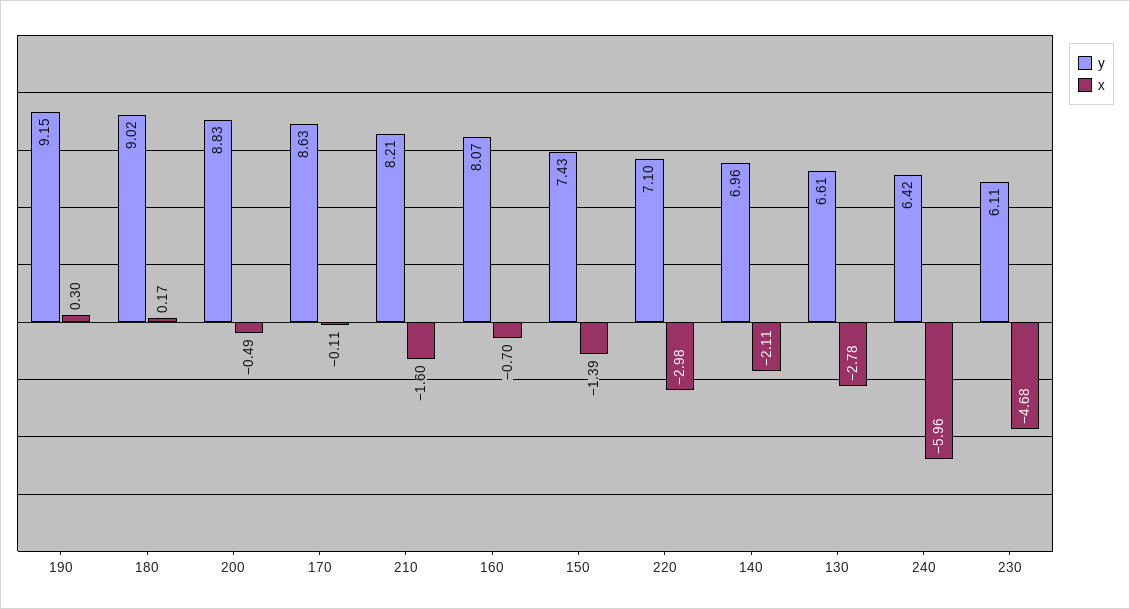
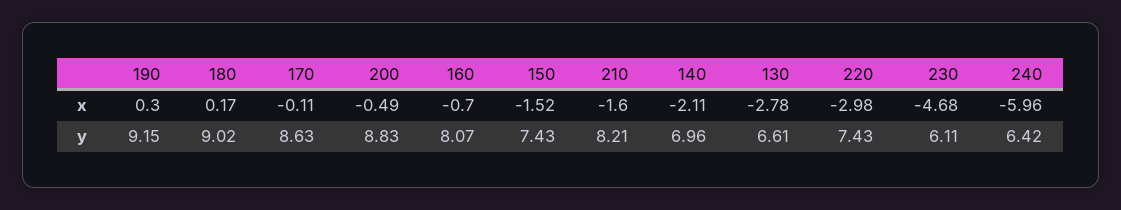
  {
    "y": {
      "190": 9.15,
      "180": 9.02,
      "200": 8.83,
      "170": 8.63,
      "210": 8.21,
      "160": 8.07,
      "150": 7.43,
-     "220": 7.1,
+     "220": 7.43,
      "140": 6.96,
      "130": 6.61,
      "240": 6.42,
      "230": 6.11
    },
    "x": {
      "190": 0.3,
      "180": 0.17,
      "200": -0.49,
      "170": -0.11,
      "210": -1.6,
      "160": -0.7,
-     "150": -1.39,
+     "150": -1.52,
      "220": -2.98,
      "140": -2.11,
      "130": -2.78,
      "240": -5.96,
      "230": -4.68
    }
  }

